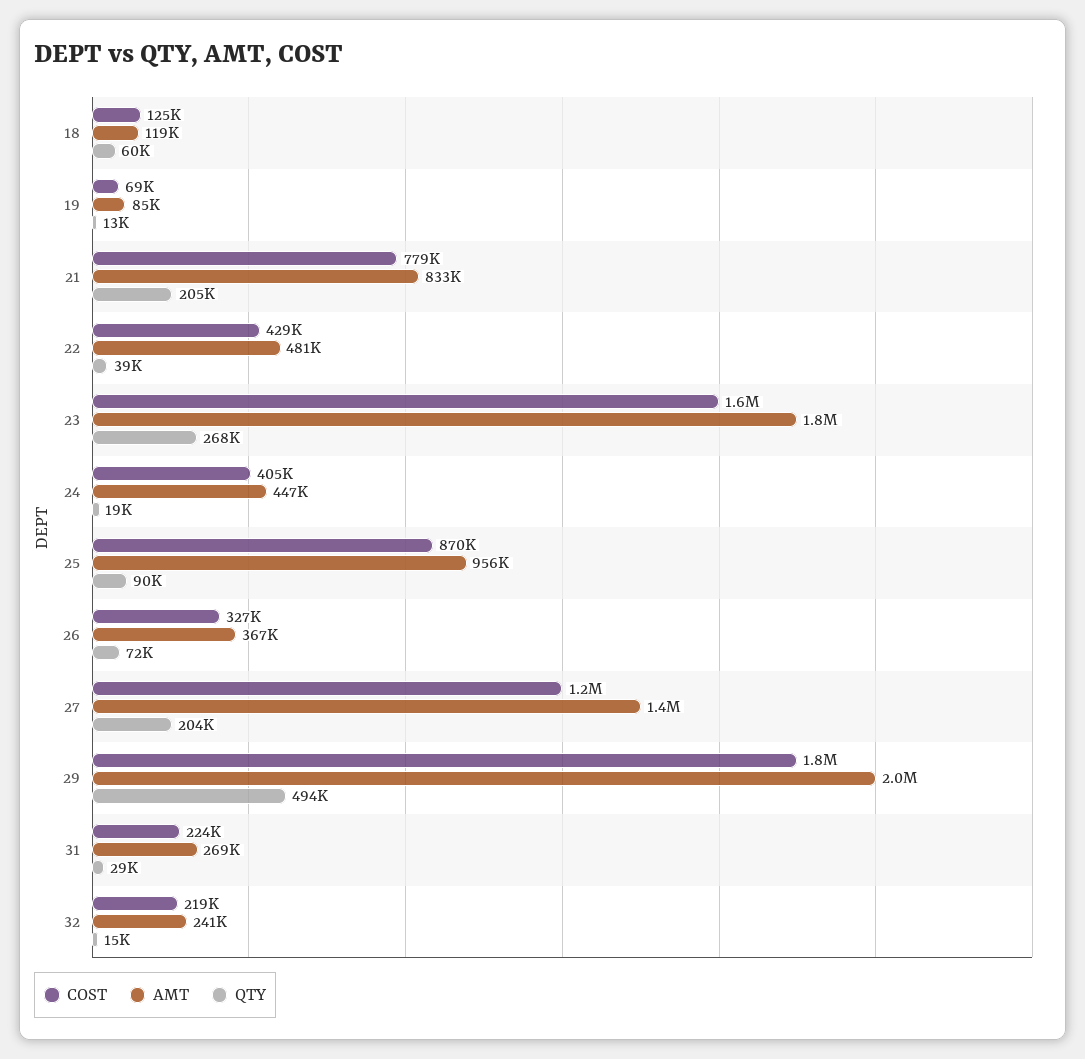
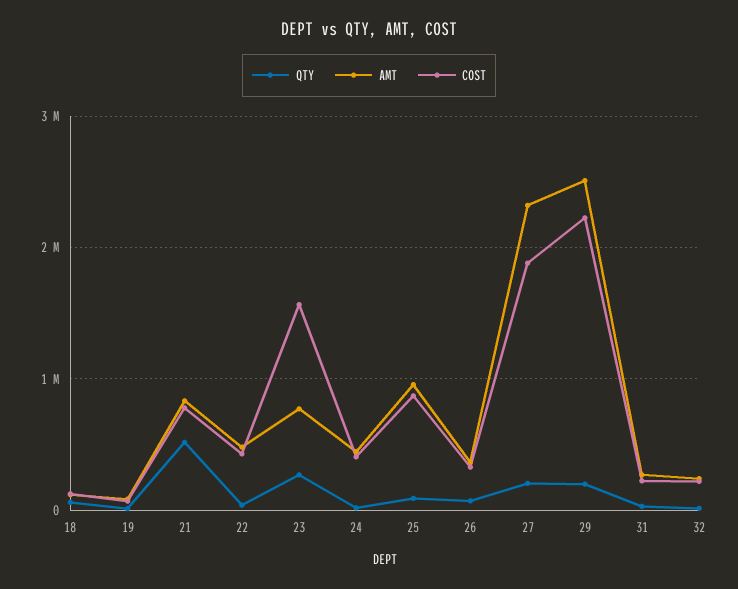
  {
    "COST": {
      "18": 125000,
      "19": 69000,
      "21": 779000,
      "22": 429000,
      "23": 1600000,
      "24": 405000,
      "25": 870000,
      "26": 327000,
-     "27": 1200000,
+     "27": 1900000,
-     "29": 1800000,
+     "29": 2200000,
      "31": 224000,
      "32": 219000
    },
    "AMT": {
      "18": 119000,
      "19": 85000,
      "21": 833000,
      "22": 481000,
-     "23": 1800000,
+     "23": 800000,
      "24": 447000,
      "25": 956000,
      "26": 367000,
-     "27": 1400000,
+     "27": 2300000,
-     "29": 2000000,
+     "29": 2500000,
      "31": 269000,
      "32": 241000
    },
    "QTY": {
      "18": 60000,
      "19": 13000,
-     "21": 205000,
+     "21": 500000,
      "22": 39000,
      "23": 268000,
      "24": 19000,
      "25": 90000,
      "26": 72000,
      "27": 204000,
-     "29": 494000,
+     "29": 200000,
      "31": 29000,
      "32": 15000
    }
  }

